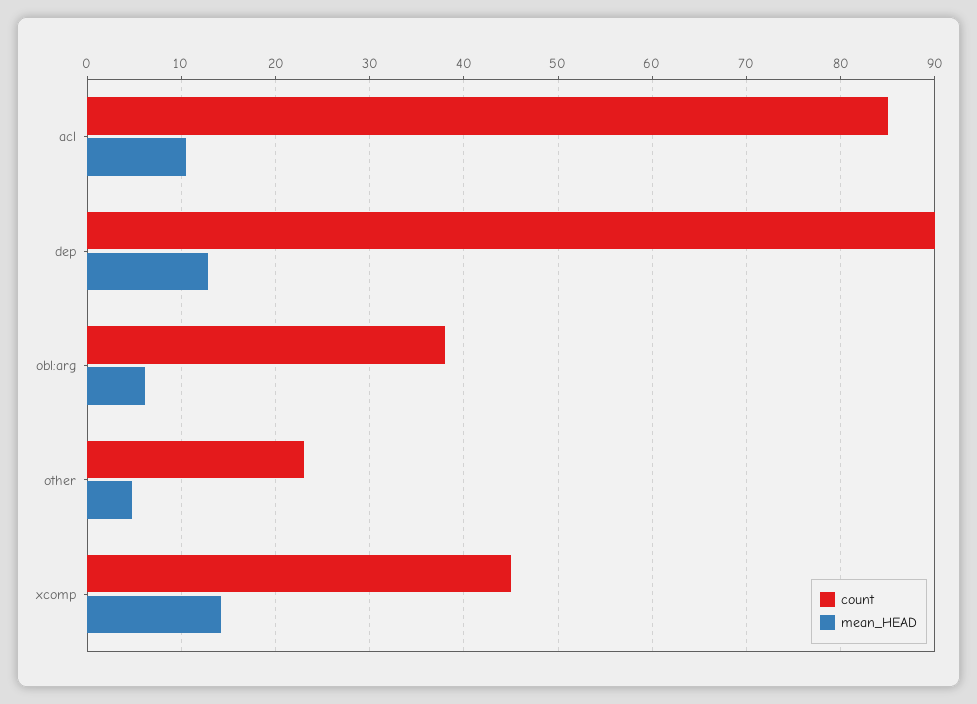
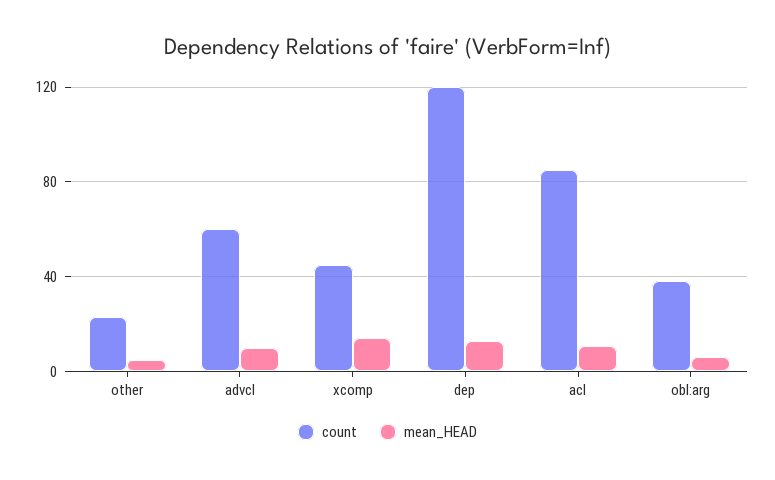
  {
    "count": {
      "acl": 85,
-     "dep": 90,
+     "dep": 120,
      "obl:arg": 38,
      "other": 23,
-     "xcomp": 45
+     "xcomp": 45,
+     "advcl": 60
    },
    "mean_HEAD": {
      "acl": 11,
      "dep": 13,
      "obl:arg": 6,
      "other": 5,
-     "xcomp": 14
+     "xcomp": 14,
+     "advcl": 10
    }
  }

